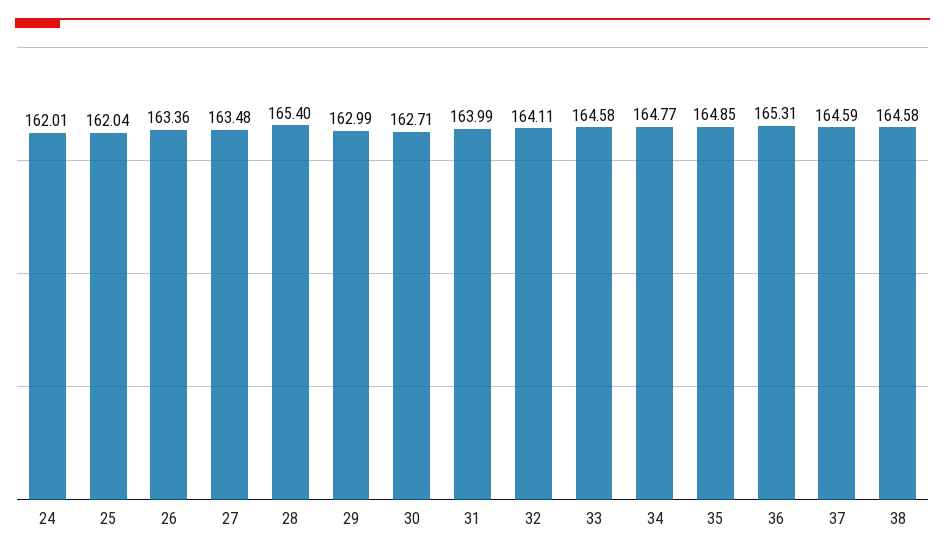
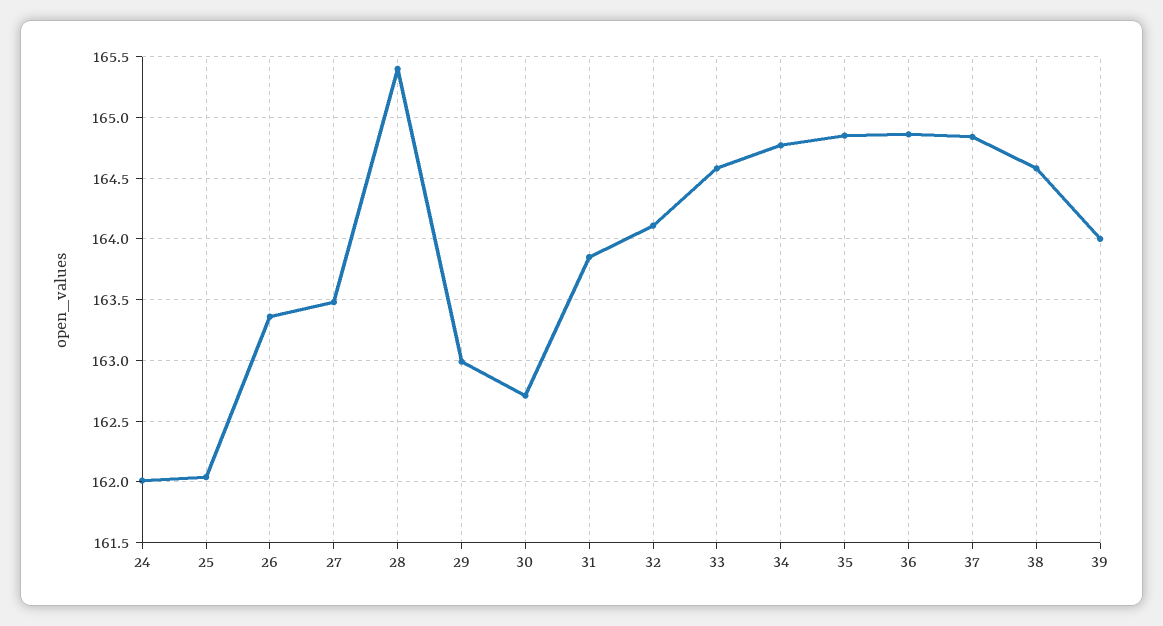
  {
    "24": 162.01,
    "25": 162.04,
    "26": 163.36,
    "27": 163.48,
    "28": 165.4,
    "29": 162.99,
    "30": 162.71,
-   "31": 163.99,
+   "31": 163.85,
    "32": 164.11,
    "33": 164.58,
    "34": 164.77,
    "35": 164.85,
-   "36": 165.31,
+   "36": 164.85,
-   "37": 164.59,
+   "37": 164.85,
-   "38": 164.58
+   "38": 164.58,
+   "39": 164
  }

